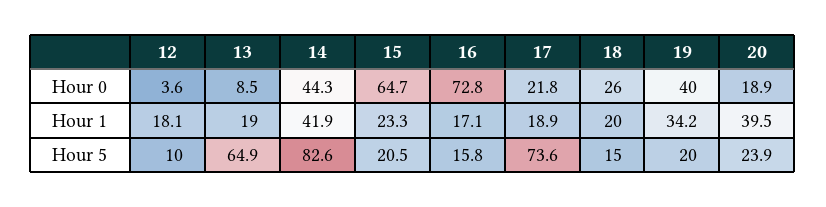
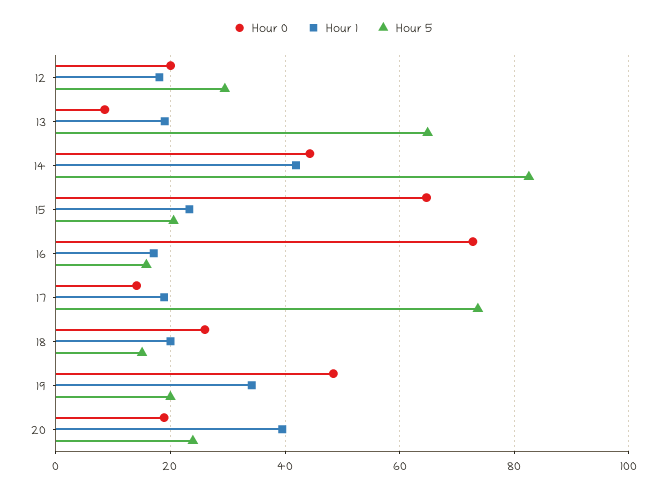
  {
    "Hour 0": {
-     "12": 3.6,
+     "12": 20,
      "13": 8.5,
      "14": 44.3,
      "15": 64.7,
      "16": 72.8,
-     "17": 21.8,
+     "17": 14,
      "18": 26,
-     "19": 40,
+     "19": 48,
      "20": 18.9
    },
    "Hour 1": {
      "12": 18.1,
      "13": 19,
      "14": 41.9,
      "15": 23.3,
      "16": 17.1,
      "17": 18.9,
      "18": 20,
      "19": 34.2,
      "20": 39.5
    },
    "Hour 5": {
-     "12": 10,
+     "12": 30,
      "13": 64.9,
      "14": 82.6,
      "15": 20.5,
      "16": 15.8,
      "17": 73.6,
      "18": 15,
      "19": 20,
      "20": 23.9
    }
  }

